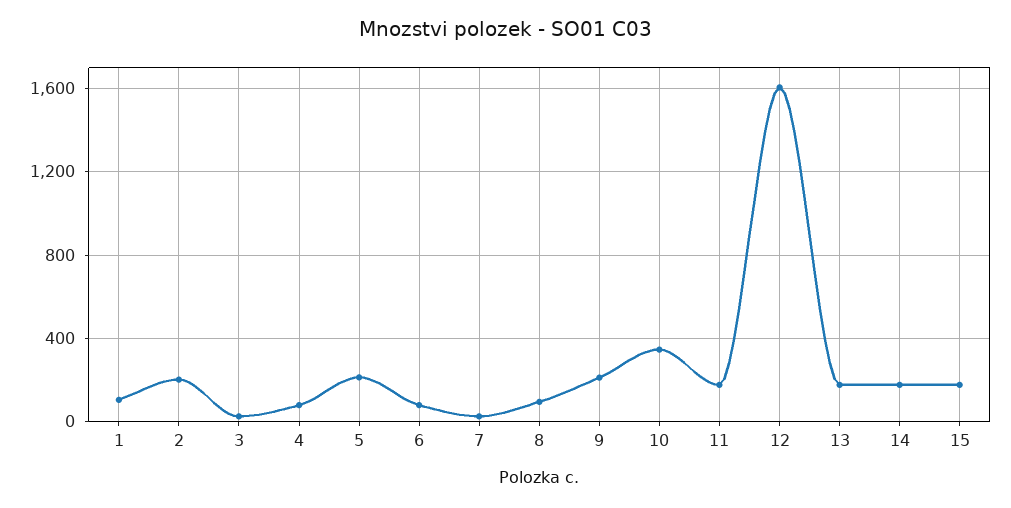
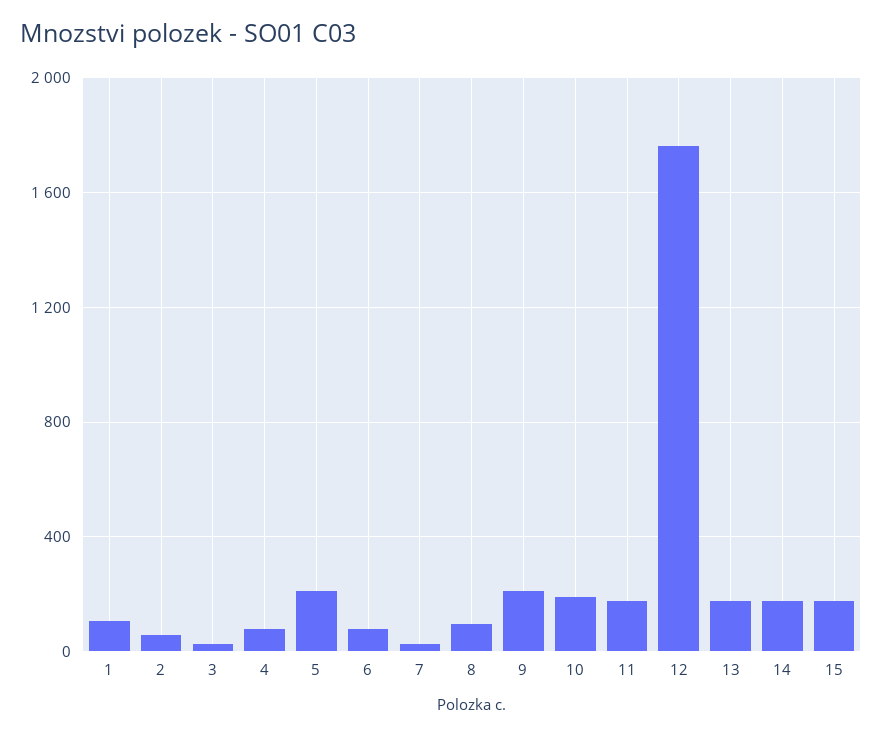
  {
    "1": 100,
-   "2": 200,
+   "2": 50,
    "3": 50,
    "4": 100,
    "5": 200,
    "6": 100,
    "7": 50,
    "8": 100,
    "9": 200,
-   "10": 350,
+   "10": 200,
    "11": 200,
-   "12": 1600,
+   "12": 1750,
    "13": 200,
    "14": 200,
    "15": 200
  }

